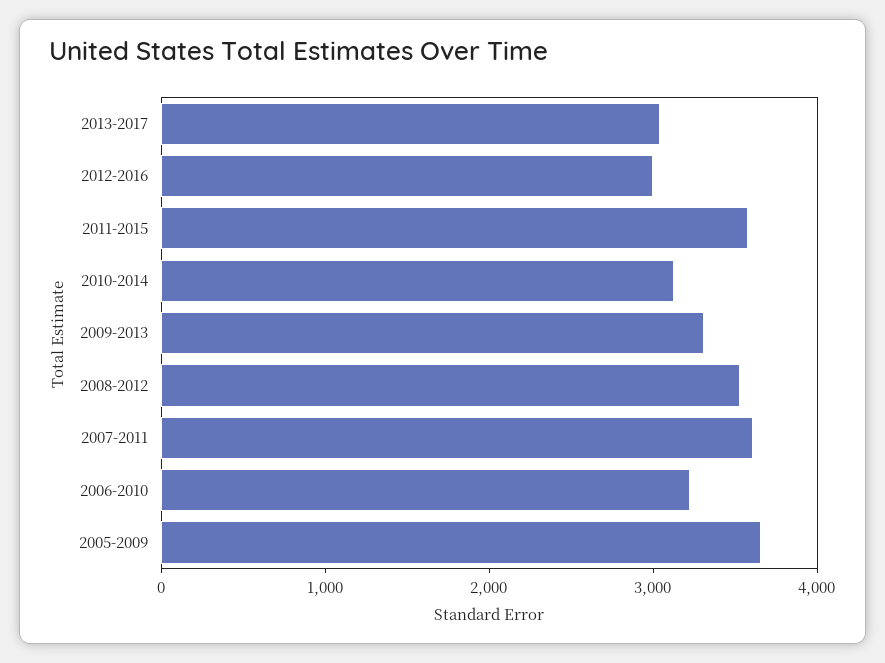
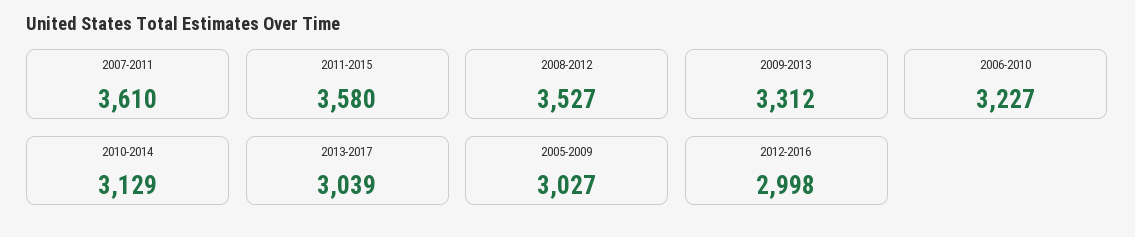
  {
    "2013-2017": 3039,
    "2012-2016": 2998,
    "2011-2015": 3580,
    "2010-2014": 3129,
    "2009-2013": 3312,
    "2008-2012": 3527,
    "2007-2011": 3610,
    "2006-2010": 3227,
-   "2005-2009": 3600
+   "2005-2009": 3027
  }

